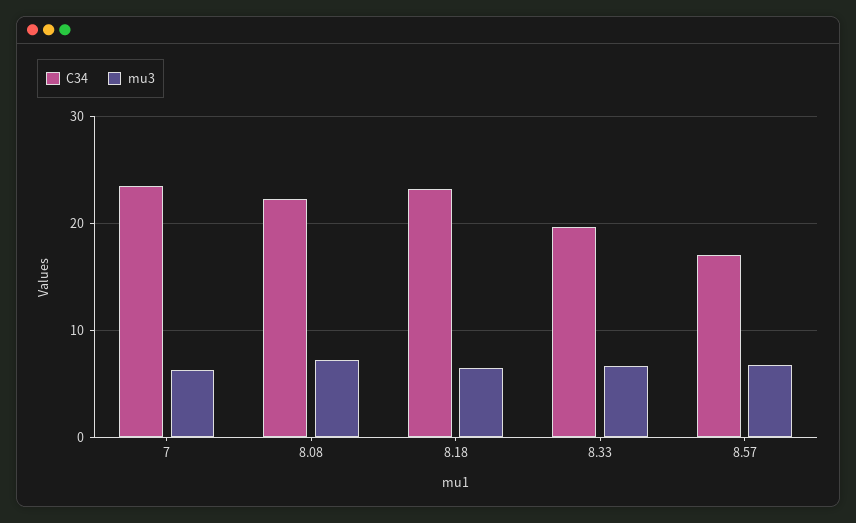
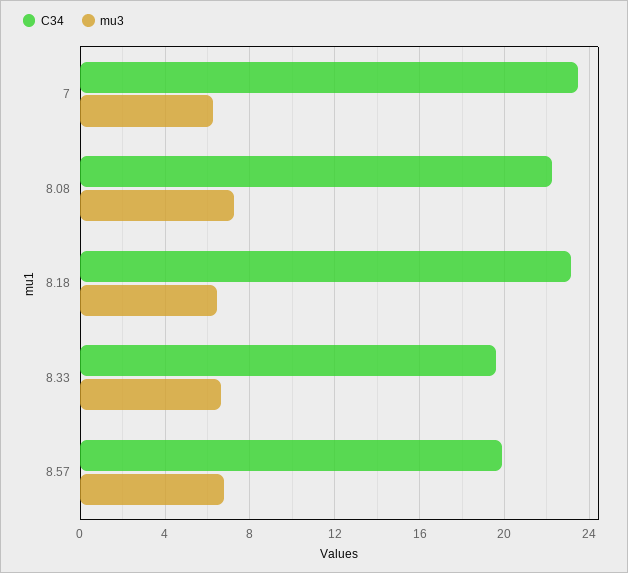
  {
    "C34": {
      "7": 23.5,
      "8.08": 22.5,
      "8.18": 23,
      "8.33": 19.5,
-     "8.57": 17
+     "8.57": 20
    },
    "mu3": {
      "7": 6.5,
      "8.08": 7.5,
      "8.18": 6.5,
      "8.33": 6.5,
      "8.57": 7
    }
  }

